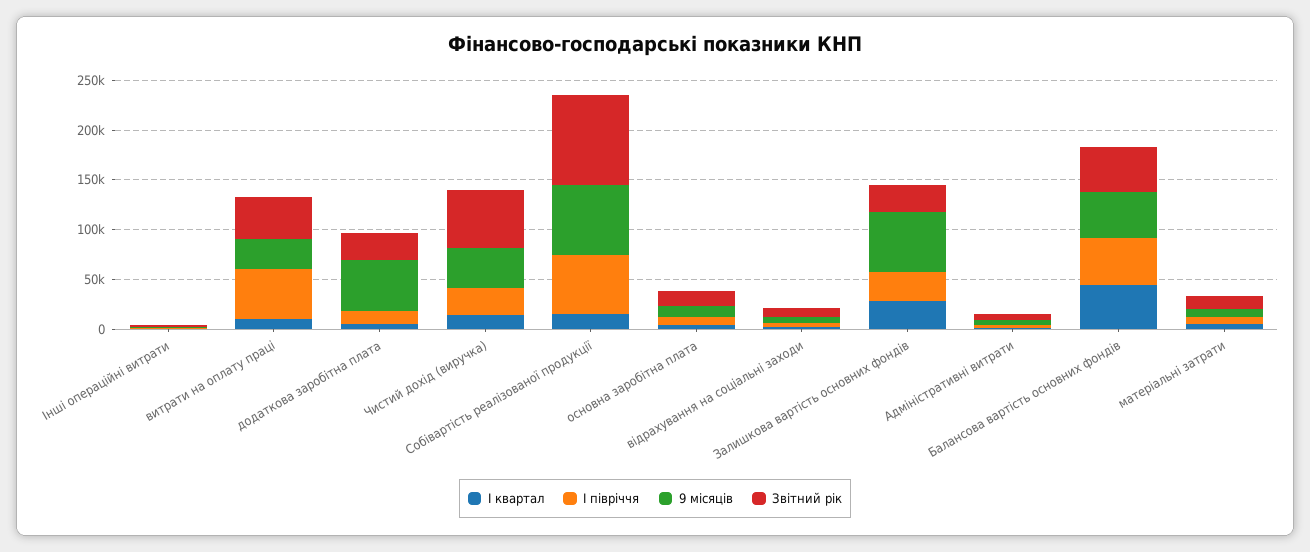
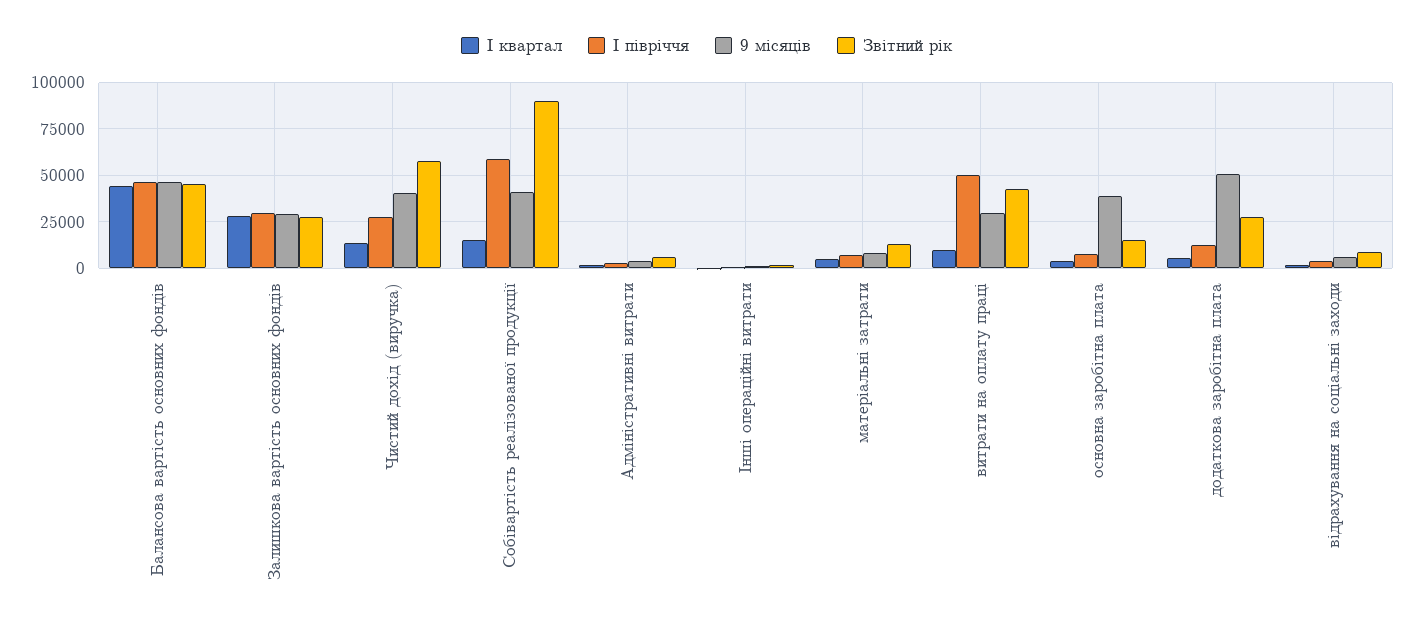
  {
    "І квартал": {
      "Інші операційні витрати": 0,
      "витрати на оплату праці": 10000,
      "додаткова заробітна плата": 5000,
      "Чистий дохід (виручка)": 15000,
      "Собівартість реалізованої продукції": 15000,
      "основна заробітна плата": 5000,
      "відрахування на соціальні заходи": 0,
      "Залишкова вартість основних фондів": 30000,
      "Адміністративні витрати": 0,
      "Балансова вартість основних фондів": 45000,
      "матеріальні затрати": 5000
    },
    "І півріччя": {
      "Інші операційні витрати": 0,
      "витрати на оплату праці": 50000,
      "додаткова заробітна плата": 15000,
      "Чистий дохід (виручка)": 30000,
      "Собівартість реалізованої продукції": 60000,
      "основна заробітна плата": 10000,
      "відрахування на соціальні заходи": 5000,
      "Залишкова вартість основних фондів": 30000,
      "Адміністративні витрати": 5000,
      "Балансова вартість основних фондів": 45000,
      "матеріальні затрати": 5000
    },
    "9 місяців": {
      "Інші операційні витрати": 0,
      "витрати на оплату праці": 30000,
      "додаткова заробітна плата": 50000,
      "Чистий дохід (виручка)": 40000,
-     "Собівартість реалізованої продукції": 70000,
+     "Собівартість реалізованої продукції": 40000,
-     "основна заробітна плата": 10000,
+     "основна заробітна плата": 40000,
      "відрахування на соціальні заходи": 5000,
-     "Залишкова вартість основних фондів": 60000,
+     "Залишкова вартість основних фондів": 30000,
      "Адміністративні витрати": 5000,
      "Балансова вартість основних фондів": 45000,
      "матеріальні затрати": 10000
    },
    "Звітний рік": {
      "Інші операційні витрати": 0,
      "витрати на оплату праці": 45000,
      "додаткова заробітна плата": 25000,
      "Чистий дохід (виручка)": 60000,
      "Собівартість реалізованої продукції": 90000,
      "основна заробітна плата": 15000,
      "відрахування на соціальні заходи": 10000,
      "Залишкова вартість основних фондів": 25000,
      "Адміністративні витрати": 5000,
      "Балансова вартість основних фондів": 45000,
      "матеріальні затрати": 15000
    }
  }

